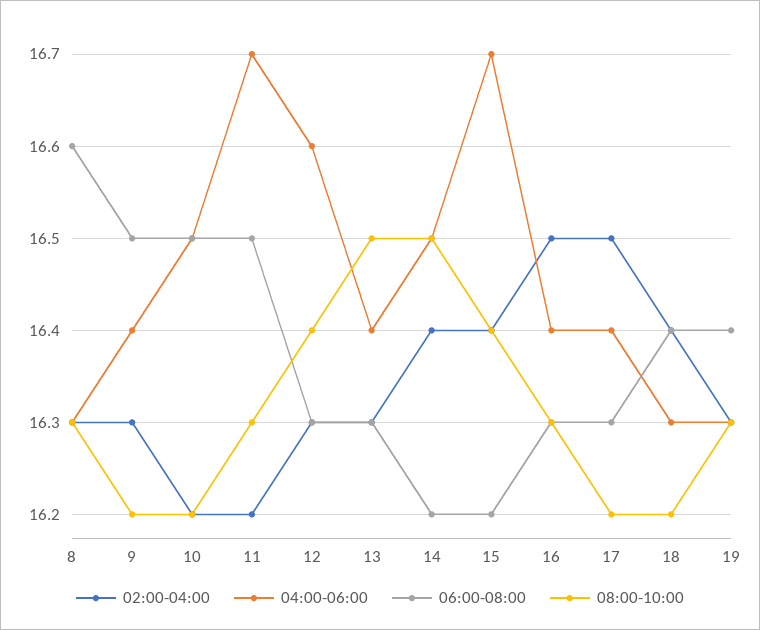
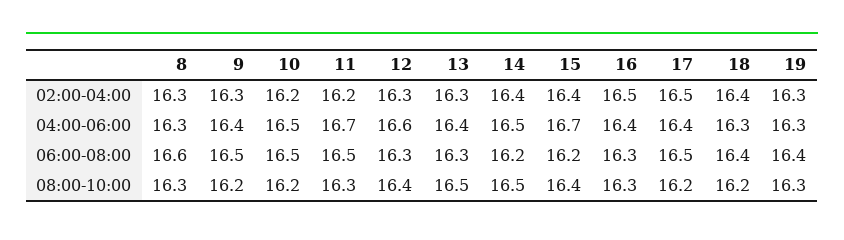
  {
    "02:00-04:00": {
      "8": 16.3,
      "9": 16.3,
      "10": 16.2,
      "11": 16.2,
      "12": 16.3,
      "13": 16.3,
      "14": 16.4,
      "15": 16.4,
      "16": 16.5,
      "17": 16.5,
      "18": 16.4,
      "19": 16.3
    },
    "04:00-06:00": {
      "8": 16.3,
      "9": 16.4,
      "10": 16.5,
      "11": 16.7,
      "12": 16.6,
      "13": 16.4,
      "14": 16.5,
      "15": 16.7,
      "16": 16.4,
      "17": 16.4,
      "18": 16.3,
      "19": 16.3
    },
    "06:00-08:00": {
      "8": 16.6,
      "9": 16.5,
      "10": 16.5,
      "11": 16.5,
      "12": 16.3,
      "13": 16.3,
      "14": 16.2,
      "15": 16.2,
      "16": 16.3,
-     "17": 16.3,
+     "17": 16.5,
      "18": 16.4,
      "19": 16.4
    },
    "08:00-10:00": {
      "8": 16.3,
      "9": 16.2,
      "10": 16.2,
      "11": 16.3,
      "12": 16.4,
      "13": 16.5,
      "14": 16.5,
      "15": 16.4,
      "16": 16.3,
      "17": 16.2,
      "18": 16.2,
      "19": 16.3
    }
  }

